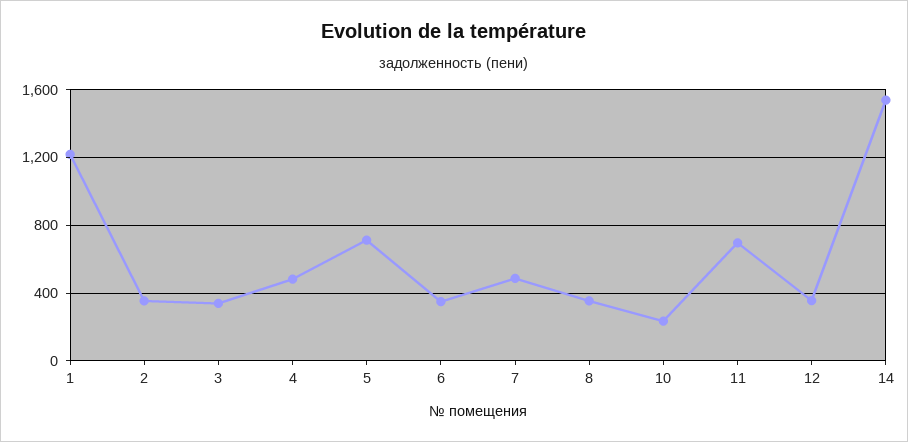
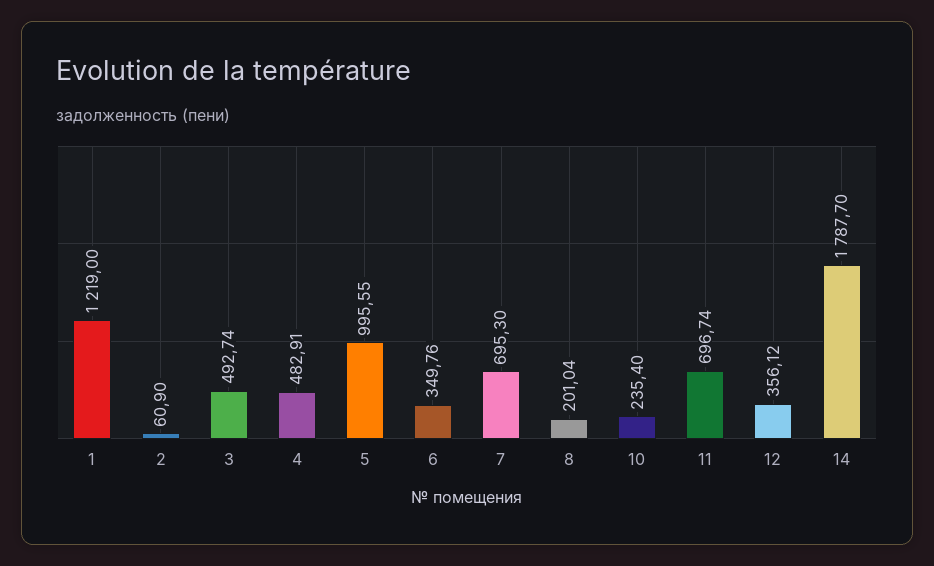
  {
    "1": 1219,
-   "2": 350,
+   "2": 60.9,
-   "3": 350,
+   "3": 492.74,
    "4": 482.91,
-   "5": 700,
+   "5": 995.55,
    "6": 349.76,
-   "7": 500,
+   "7": 695.3,
-   "8": 350,
+   "8": 201.04,
    "10": 235.4,
    "11": 696.74,
    "12": 356.12,
-   "14": 1550
+   "14": 1787.7
  }

